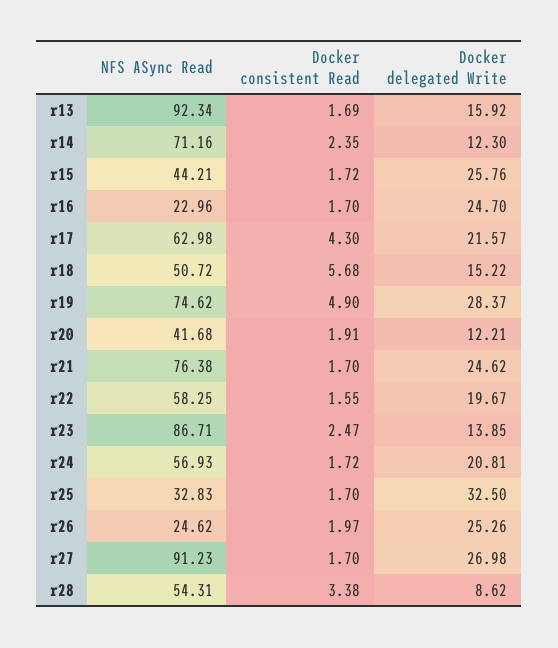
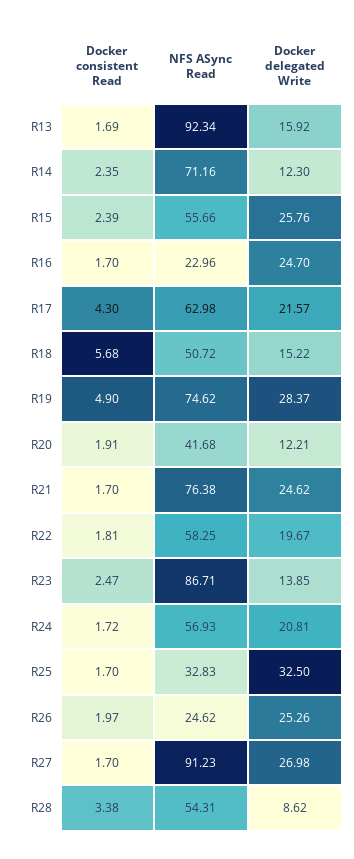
  {
    "NFS ASync Read": {
      "r13": 92.34,
      "r14": 71.16,
-     "r15": 44.21,
+     "r15": 55.66,
      "r16": 22.96,
      "r17": 62.98,
      "r18": 50.72,
      "r19": 74.62,
      "r20": 41.68,
      "r21": 76.38,
      "r22": 58.25,
      "r23": 86.71,
      "r24": 56.93,
      "r25": 32.83,
      "r26": 24.62,
      "r27": 91.23,
      "r28": 54.31
    },
    "Docker consistent Read": {
      "r13": 1.69,
      "r14": 2.35,
-     "r15": 1.72,
+     "r15": 2.39,
      "r16": 1.7,
      "r17": 4.3,
      "r18": 5.68,
      "r19": 4.9,
      "r20": 1.91,
      "r21": 1.7,
-     "r22": 1.55,
+     "r22": 1.81,
      "r23": 2.47,
      "r24": 1.72,
      "r25": 1.7,
      "r26": 1.97,
      "r27": 1.7,
      "r28": 3.38
    },
    "Docker delegated Write": {
      "r13": 15.92,
      "r14": 12.3,
      "r15": 25.76,
      "r16": 24.7,
      "r17": 21.57,
      "r18": 15.22,
      "r19": 28.37,
      "r20": 12.21,
      "r21": 24.62,
      "r22": 19.67,
      "r23": 13.85,
      "r24": 20.81,
      "r25": 32.5,
      "r26": 25.26,
      "r27": 26.98,
      "r28": 8.62
    }
  }

